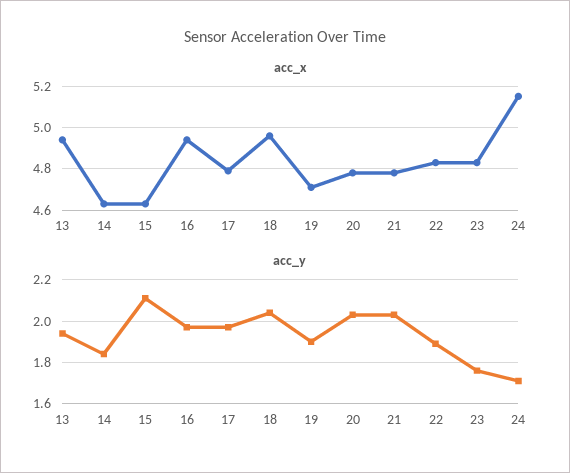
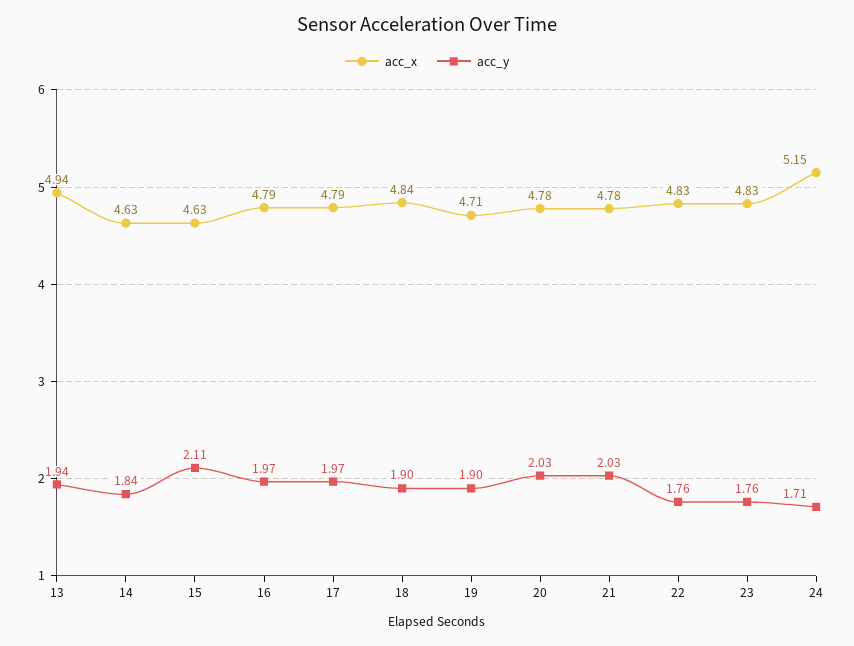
  {
    "acc_x": {
      "13": 4.94,
      "14": 4.63,
      "15": 4.63,
-     "16": 4.95,
+     "16": 4.79,
      "17": 4.79,
-     "18": 4.95,
+     "18": 4.84,
      "19": 4.71,
      "20": 4.78,
      "21": 4.78,
      "22": 4.83,
      "23": 4.83,
      "24": 5.15
    },
    "acc_y": {
      "13": 1.94,
      "14": 1.84,
      "15": 2.11,
      "16": 1.97,
      "17": 1.97,
-     "18": 2.05,
+     "18": 1.9,
      "19": 1.9,
      "20": 2.03,
      "21": 2.03,
-     "22": 1.9,
+     "22": 1.76,
      "23": 1.76,
      "24": 1.71
    }
  }

